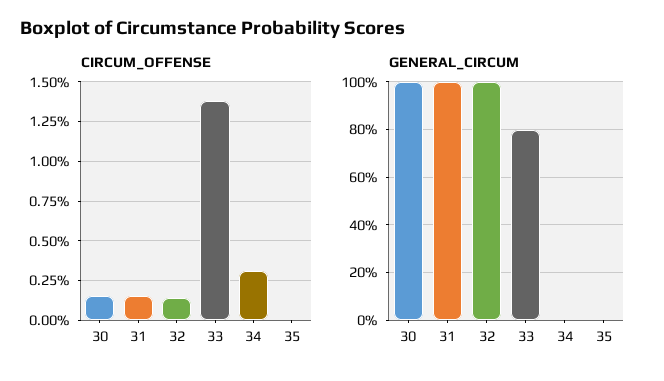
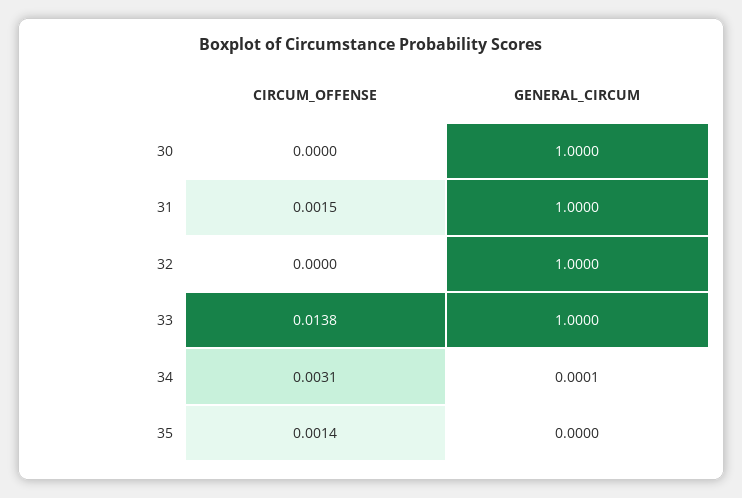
  {
    "CIRCUM_OFFENSE": {
-     "30": 0.0015,
+     "30": 0,
      "31": 0.0015,
-     "32": 0.0015,
+     "32": 0,
      "33": 0.0138,
      "34": 0.0031,
-     "35": 0
+     "35": 0.0014
    },
    "GENERAL_CIRCUM": {
      "30": 1,
      "31": 1,
      "32": 1,
-     "33": 0.8,
+     "33": 1,
      "34": 0.0001,
      "35": 0
    }
  }

